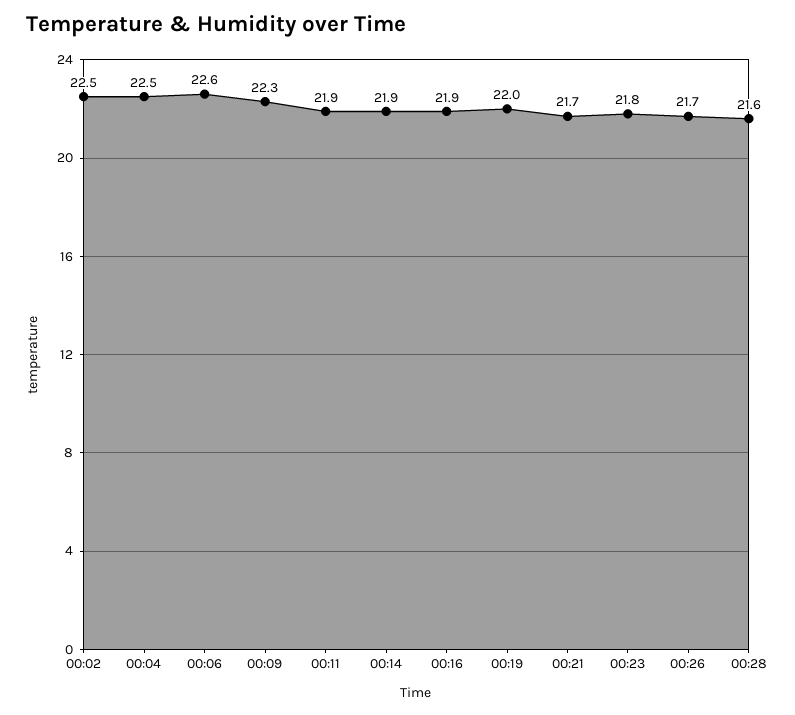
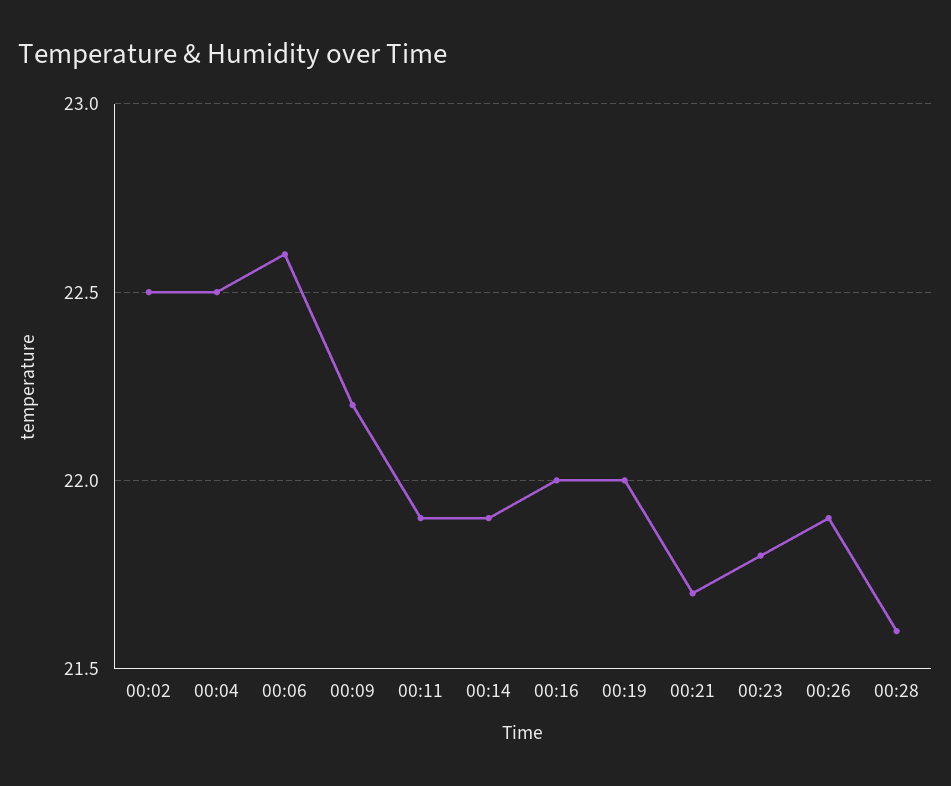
  {
    "00:02": 22.5,
    "00:04": 22.5,
    "00:06": 22.6,
-   "00:09": 22.3,
+   "00:09": 22.2,
    "00:11": 21.9,
    "00:14": 21.9,
-   "00:16": 21.9,
+   "00:16": 22,
    "00:19": 22,
    "00:21": 21.7,
    "00:23": 21.8,
-   "00:26": 21.7,
+   "00:26": 21.9,
    "00:28": 21.6
  }

